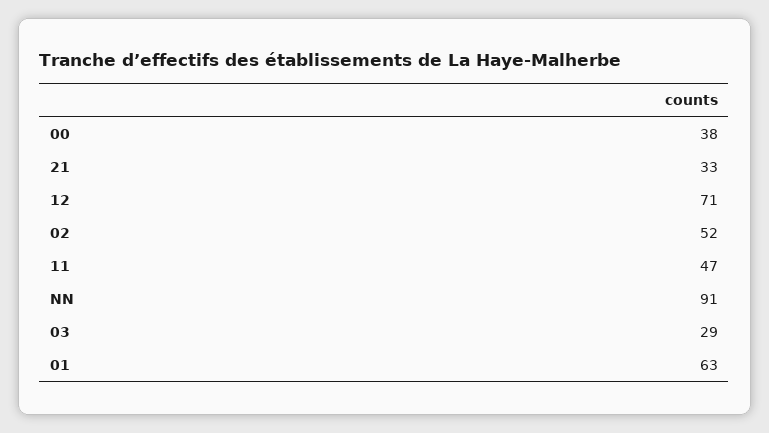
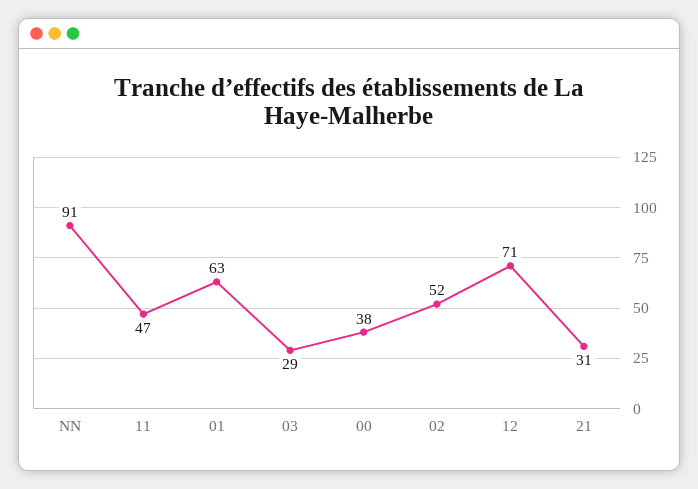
  {
    "00": 38,
-   "21": 33,
+   "21": 31,
    "12": 71,
    "02": 52,
    "11": 47,
    "NN": 91,
    "03": 29,
    "01": 63
  }

